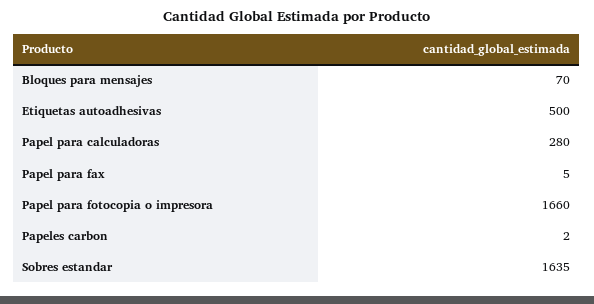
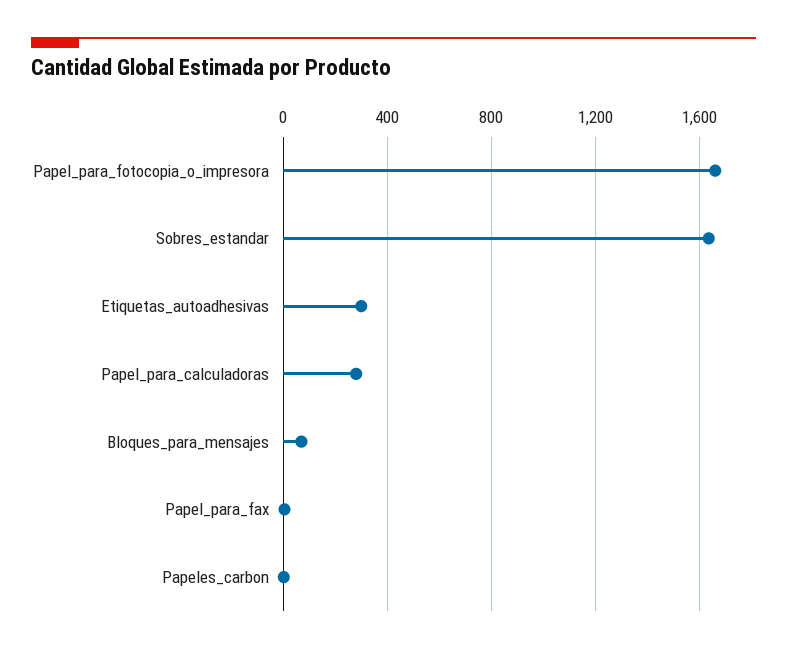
  {
    "Bloques para mensajes": 70,
-   "Etiquetas autoadhesivas": 500,
+   "Etiquetas autoadhesivas": 300,
    "Papel para calculadoras": 280,
    "Papel para fax": 5,
    "Papel para fotocopia o impresora": 1660,
    "Papeles carbon": 2,
    "Sobres estandar": 1635
  }

